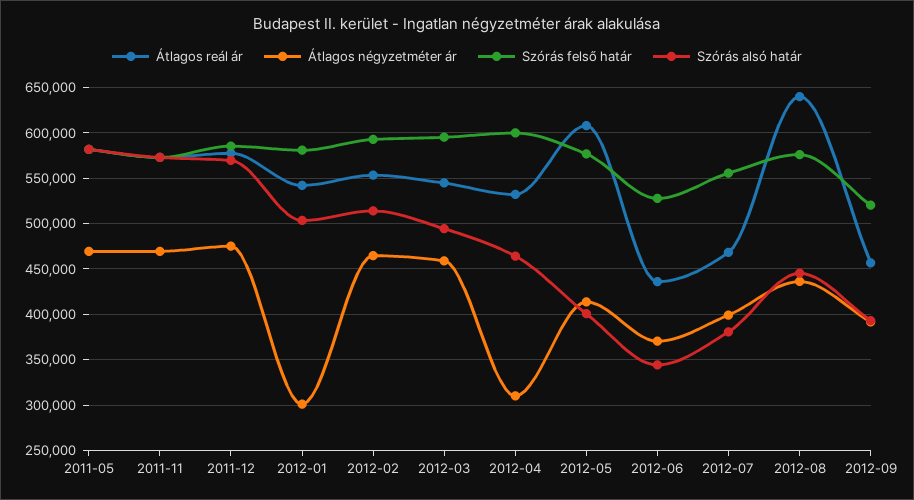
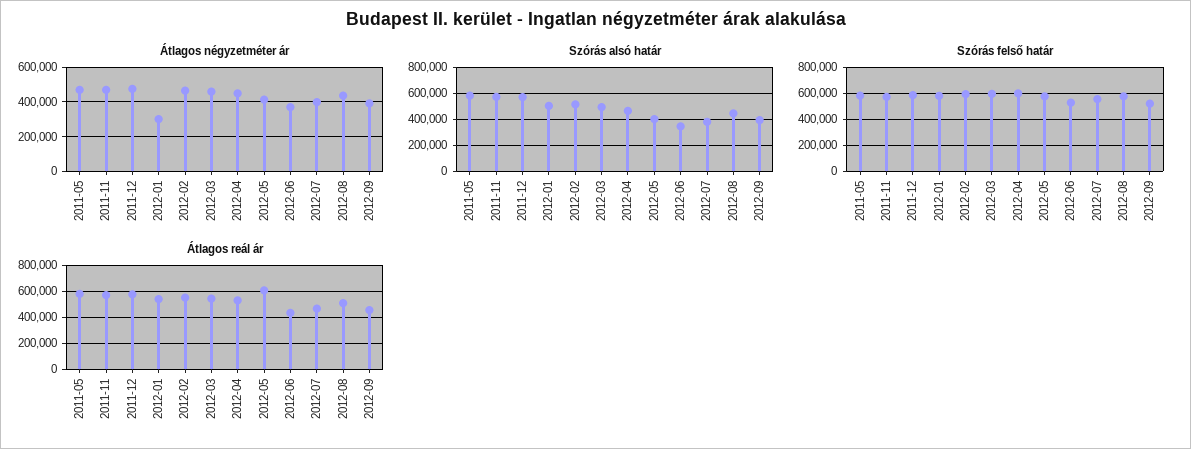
  {
    "Átlagos reál ár": {
      "2011-05": 580000,
      "2011-11": 570000,
      "2011-12": 580000,
      "2012-01": 540000,
      "2012-02": 550000,
      "2012-03": 540000,
      "2012-04": 530000,
      "2012-05": 610000,
      "2012-06": 440000,
      "2012-07": 470000,
-     "2012-08": 640000,
+     "2012-08": 500000,
      "2012-09": 460000
    },
    "Átlagos négyzetméter ár": {
      "2011-05": 470000,
      "2011-11": 470000,
      "2011-12": 480000,
      "2012-01": 300000,
      "2012-02": 460000,
      "2012-03": 460000,
-     "2012-04": 310000,
+     "2012-04": 450000,
      "2012-05": 410000,
      "2012-06": 370000,
      "2012-07": 400000,
      "2012-08": 440000,
      "2012-09": 390000
    },
    "Szórás felső határ": {
      "2011-05": 580000,
      "2011-11": 570000,
      "2011-12": 590000,
      "2012-01": 580000,
      "2012-02": 590000,
      "2012-03": 600000,
      "2012-04": 600000,
      "2012-05": 580000,
      "2012-06": 530000,
      "2012-07": 560000,
      "2012-08": 580000,
      "2012-09": 520000
    },
    "Szórás alsó határ": {
      "2011-05": 580000,
      "2011-11": 570000,
      "2011-12": 570000,
      "2012-01": 500000,
      "2012-02": 510000,
      "2012-03": 490000,
      "2012-04": 460000,
      "2012-05": 400000,
      "2012-06": 340000,
      "2012-07": 380000,
      "2012-08": 450000,
      "2012-09": 390000
    }
  }

